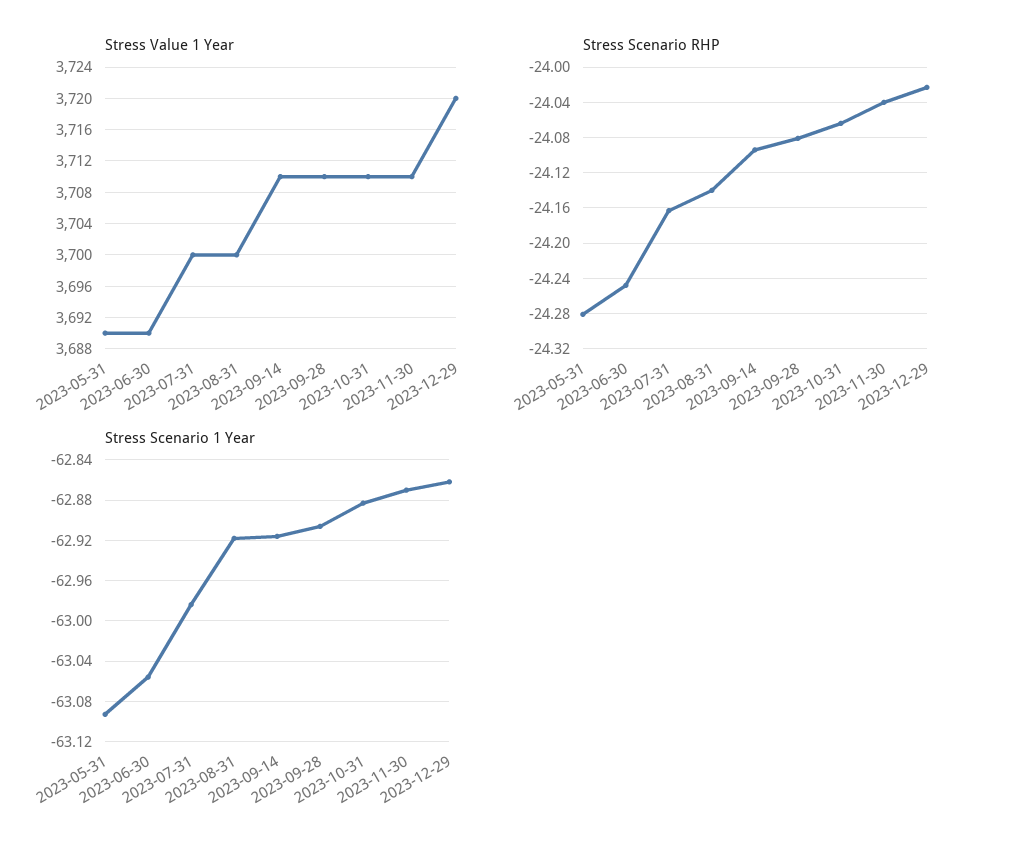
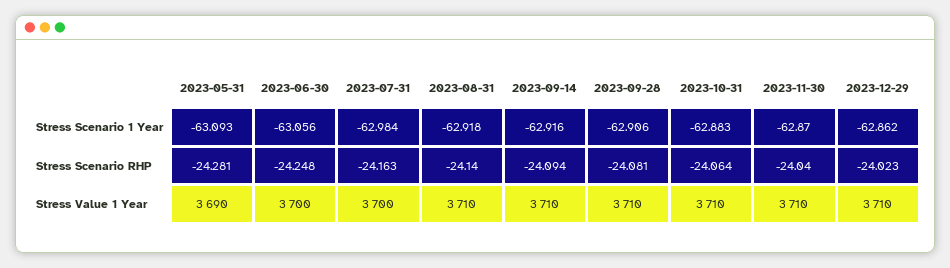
  {
    "Stress Value 1 Year": {
      "2023-05-31": 3690,
-     "2023-06-30": 3690,
+     "2023-06-30": 3700,
      "2023-07-31": 3700,
-     "2023-08-31": 3700,
+     "2023-08-31": 3710,
      "2023-09-14": 3710,
      "2023-09-28": 3710,
      "2023-10-31": 3710,
      "2023-11-30": 3710,
-     "2023-12-29": 3720
+     "2023-12-29": 3710
    },
    "Stress Scenario RHP": {
      "2023-05-31": -24.281,
      "2023-06-30": -24.248,
      "2023-07-31": -24.163,
      "2023-08-31": -24.14,
      "2023-09-14": -24.094,
      "2023-09-28": -24.081,
      "2023-10-31": -24.064,
      "2023-11-30": -24.04,
      "2023-12-29": -24.023
    },
    "Stress Scenario 1 Year": {
      "2023-05-31": -63.093,
      "2023-06-30": -63.056,
      "2023-07-31": -62.984,
      "2023-08-31": -62.918,
      "2023-09-14": -62.916,
      "2023-09-28": -62.906,
      "2023-10-31": -62.883,
      "2023-11-30": -62.87,
      "2023-12-29": -62.862
    }
  }

